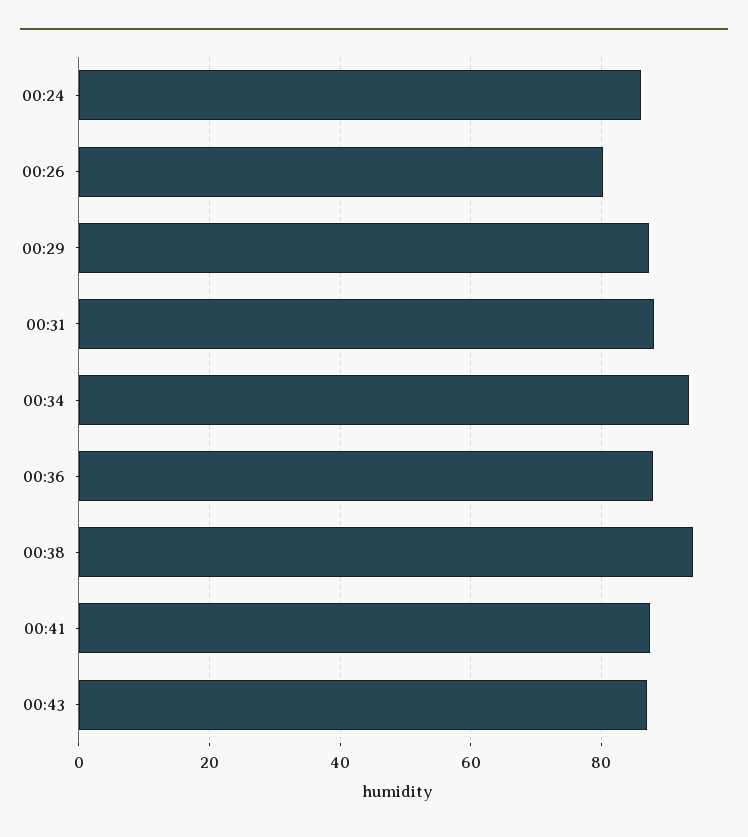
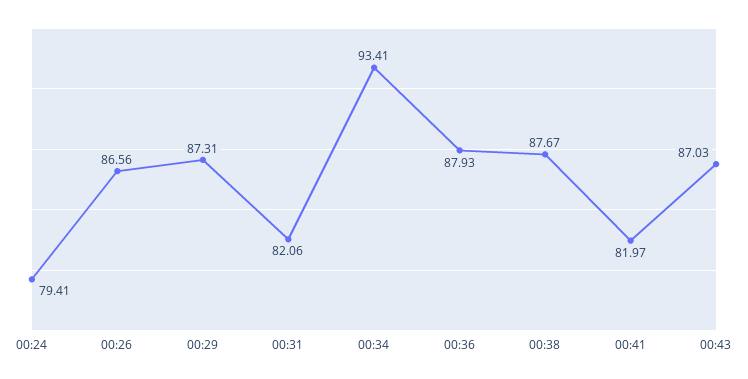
  {
-   "00:24": 86,
+   "00:24": 79.41,
-   "00:26": 80,
+   "00:26": 86.56,
    "00:29": 87.31,
-   "00:31": 88,
+   "00:31": 82.06,
    "00:34": 93.41,
    "00:36": 87.93,
-   "00:38": 94,
+   "00:38": 87.67,
-   "00:41": 88,
+   "00:41": 81.97,
    "00:43": 87.03
  }

